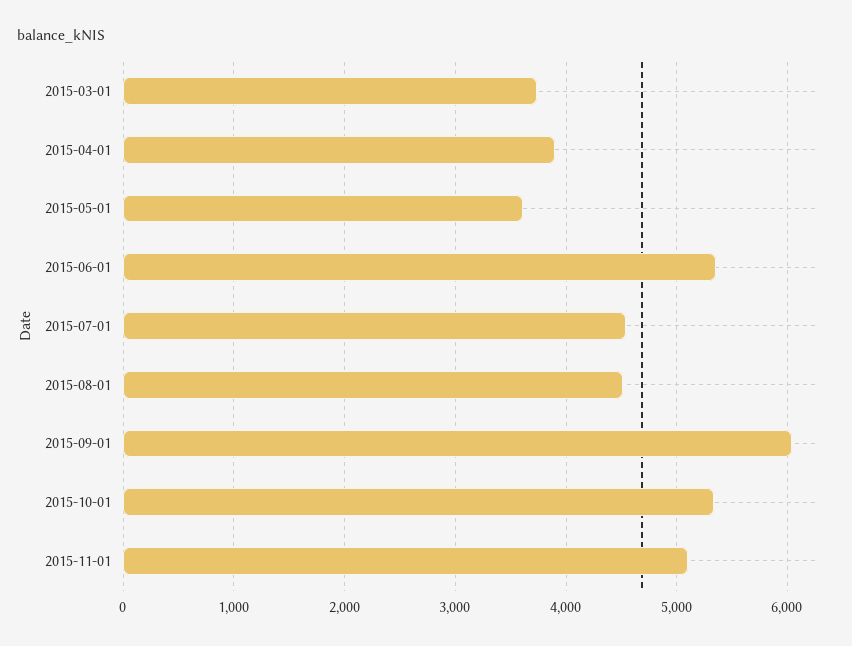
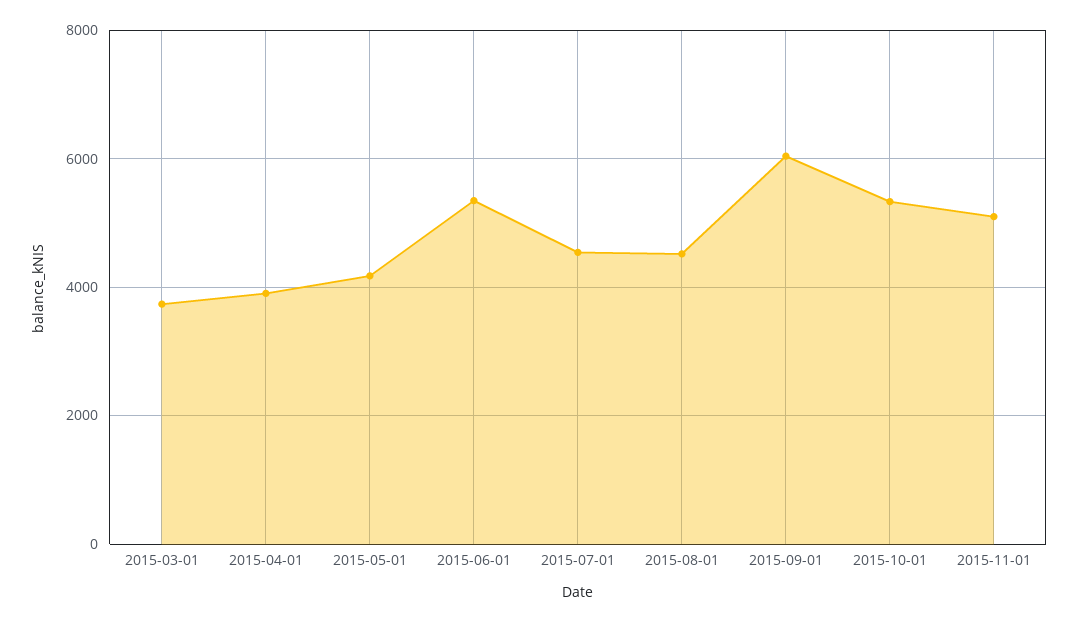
  {
    "2015-03-01": 3700,
    "2015-04-01": 3900,
-   "2015-05-01": 3600,
+   "2015-05-01": 4200,
    "2015-06-01": 5400,
    "2015-07-01": 4500,
    "2015-08-01": 4500,
    "2015-09-01": 6000,
    "2015-10-01": 5300,
    "2015-11-01": 5100
  }

